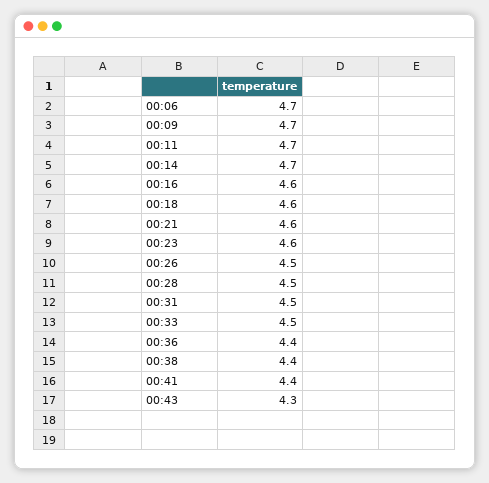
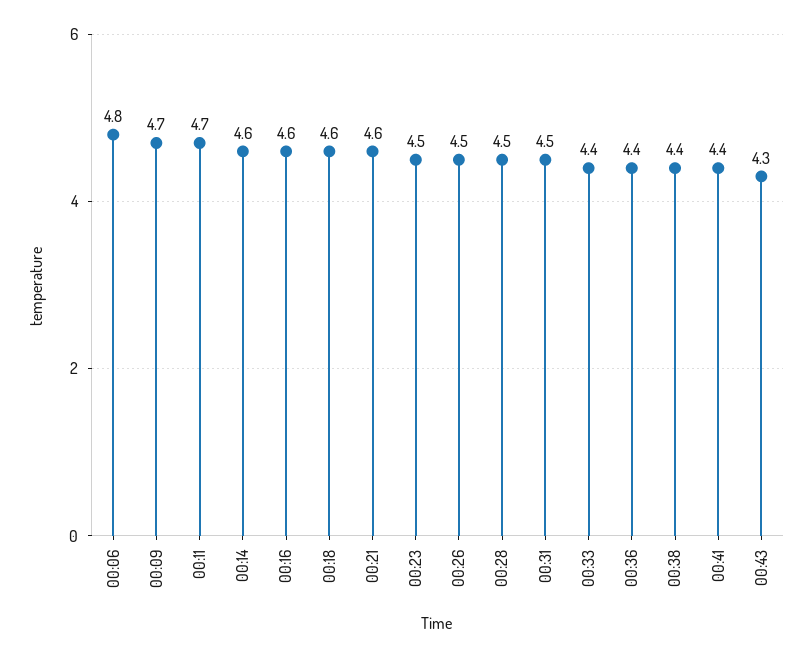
  {
-   "00:06": 4.7,
+   "00:06": 4.8,
    "00:09": 4.7,
    "00:11": 4.7,
-   "00:14": 4.7,
+   "00:14": 4.6,
    "00:16": 4.6,
    "00:18": 4.6,
    "00:21": 4.6,
-   "00:23": 4.6,
+   "00:23": 4.5,
    "00:26": 4.5,
    "00:28": 4.5,
    "00:31": 4.5,
-   "00:33": 4.5,
+   "00:33": 4.4,
    "00:36": 4.4,
    "00:38": 4.4,
    "00:41": 4.4,
    "00:43": 4.3
  }

